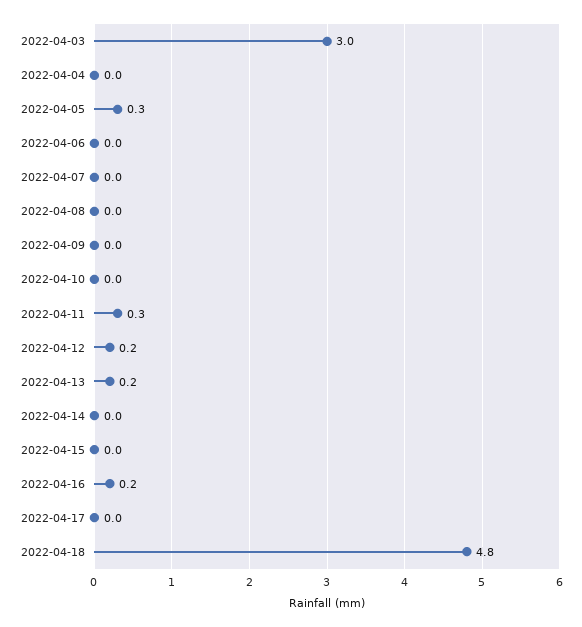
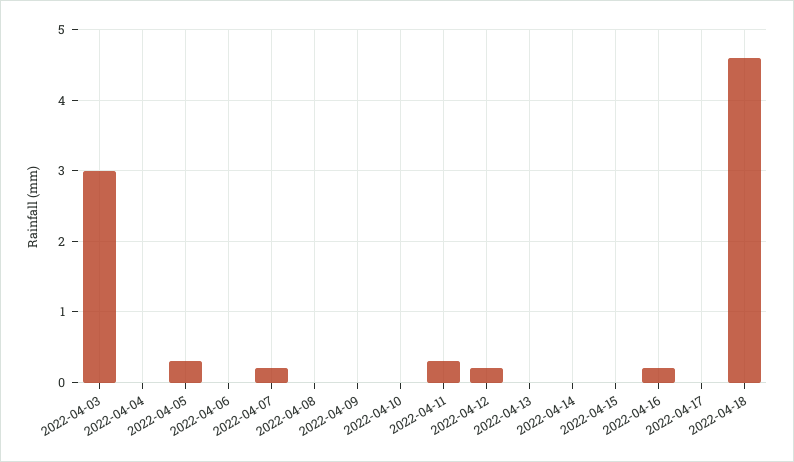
  {
    "2022-04-03": 3,
    "2022-04-04": 0,
    "2022-04-05": 0.3,
    "2022-04-06": 0,
-   "2022-04-07": 0,
+   "2022-04-07": 0.2,
    "2022-04-08": 0,
    "2022-04-09": 0,
    "2022-04-10": 0,
    "2022-04-11": 0.3,
    "2022-04-12": 0.2,
-   "2022-04-13": 0.2,
+   "2022-04-13": 0,
    "2022-04-14": 0,
    "2022-04-15": 0,
    "2022-04-16": 0.2,
    "2022-04-17": 0,
-   "2022-04-18": 4.8
+   "2022-04-18": 4.6
  }

